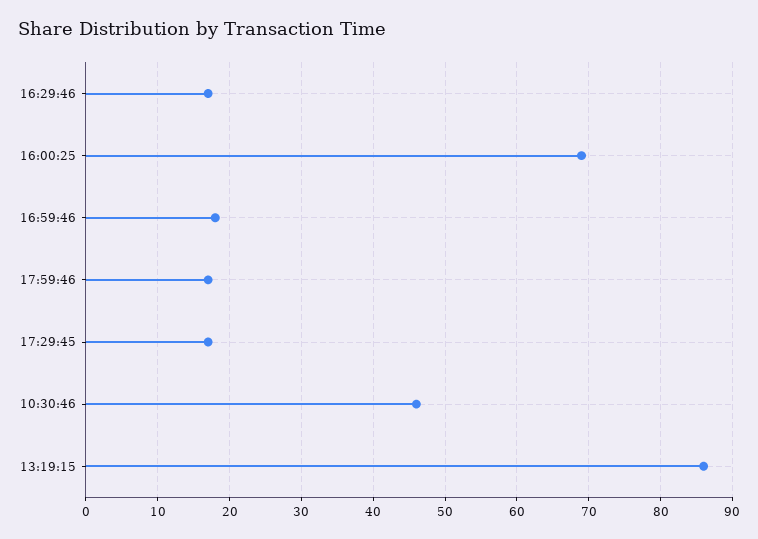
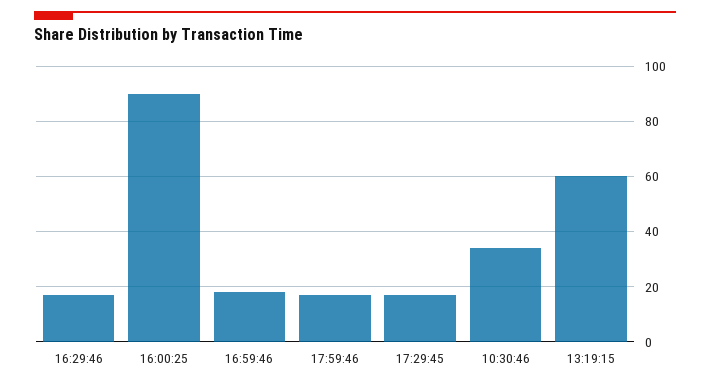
  {
    "16:29:46": 17,
-   "16:00:25": 69,
+   "16:00:25": 90,
    "16:59:46": 18,
    "17:59:46": 17,
    "17:29:45": 17,
-   "10:30:46": 46,
+   "10:30:46": 35,
-   "13:19:15": 86
+   "13:19:15": 60
  }

